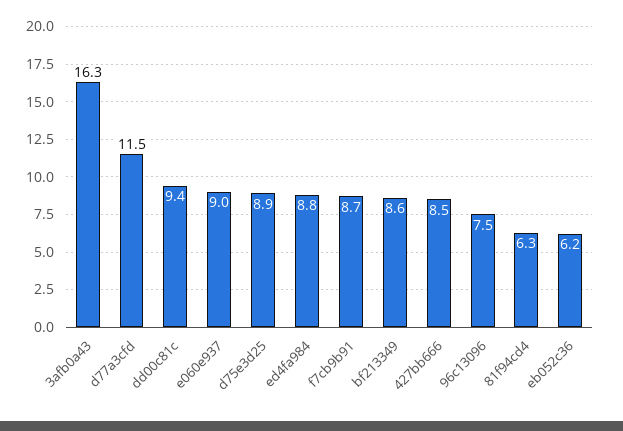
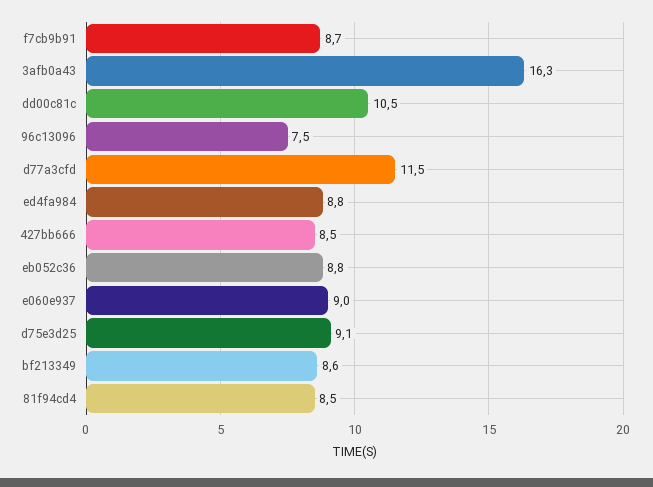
  {
    "3afb0a43": 16.3,
    "d77a3cfd": 11.5,
-   "dd00c81c": 9.4,
+   "dd00c81c": 10.5,
    "e060e937": 9,
-   "d75e3d25": 8.9,
+   "d75e3d25": 9.1,
    "ed4fa984": 8.8,
    "f7cb9b91": 8.7,
    "bf213349": 8.6,
    "427bb666": 8.5,
    "96c13096": 7.5,
-   "81f94cd4": 6.3,
+   "81f94cd4": 8.5,
-   "eb052c36": 6.2
+   "eb052c36": 8.8
  }

